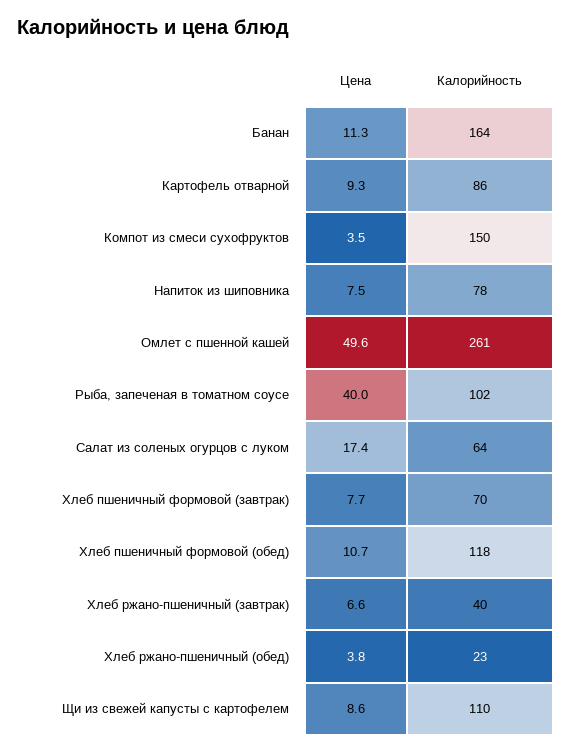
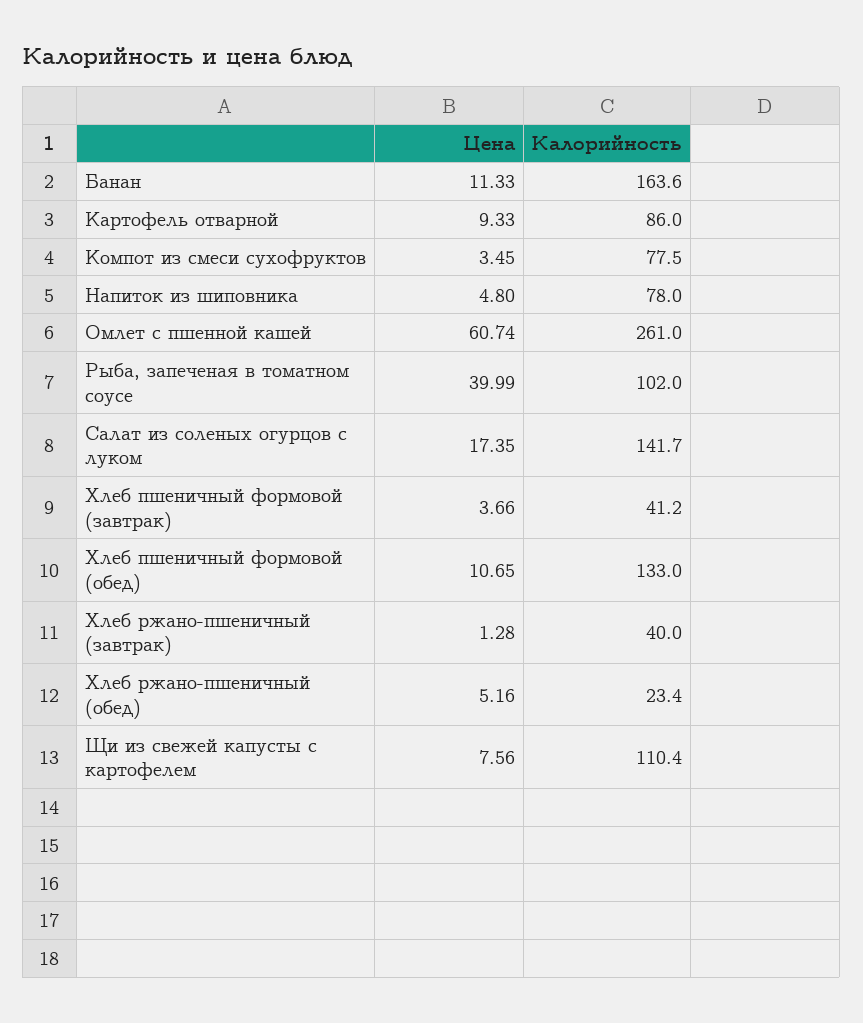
  {
    "Цена": {
      "Банан": 11.33,
      "Картофель отварной": 9.33,
      "Компот из смеси сухофруктов": 3.45,
-     "Напиток из шиповника": 7.5,
+     "Напиток из шиповника": 4.8,
-     "Омлет с пшенной кашей": 49.6,
+     "Омлет с пшенной кашей": 60.74,
      "Рыба, запеченая в томатном соусе": 39.99,
      "Салат из соленых огурцов с луком": 17.35,
-     "Хлеб пшеничный формовой (завтрак)": 7.7,
+     "Хлеб пшеничный формовой (завтрак)": 3.66,
      "Хлеб пшеничный формовой (обед)": 10.65,
-     "Хлеб ржано-пшеничный (завтрак)": 6.6,
+     "Хлеб ржано-пшеничный (завтрак)": 1.28,
-     "Хлеб ржано-пшеничный (обед)": 3.8,
+     "Хлеб ржано-пшеничный (обед)": 5.16,
-     "Щи из свежей капусты с картофелем": 8.6
+     "Щи из свежей капусты с картофелем": 7.56
    },
    "Калорийность": {
      "Банан": 163.6,
      "Картофель отварной": 86,
-     "Компот из смеси сухофруктов": 150,
+     "Компот из смеси сухофруктов": 77.5,
      "Напиток из шиповника": 78,
      "Омлет с пшенной кашей": 261,
      "Рыба, запеченая в томатном соусе": 102,
-     "Салат из соленых огурцов с луком": 64,
+     "Салат из соленых огурцов с луком": 141.7,
-     "Хлеб пшеничный формовой (завтрак)": 70,
+     "Хлеб пшеничный формовой (завтрак)": 41.2,
-     "Хлеб пшеничный формовой (обед)": 118,
+     "Хлеб пшеничный формовой (обед)": 133,
      "Хлеб ржано-пшеничный (завтрак)": 40,
      "Хлеб ржано-пшеничный (обед)": 23.4,
      "Щи из свежей капусты с картофелем": 110.4
    }
  }

